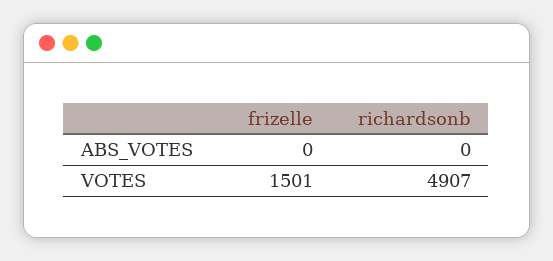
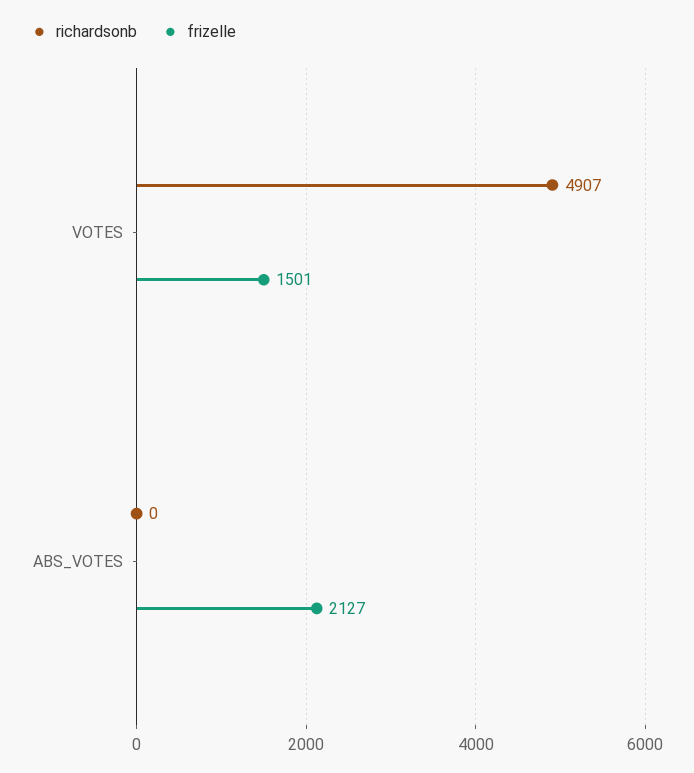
  {
    "frizelle": {
-     "ABS_VOTES": 0,
+     "ABS_VOTES": 2127,
      "VOTES": 1501
    },
    "richardsonb": {
      "ABS_VOTES": 0,
      "VOTES": 4907
    }
  }

